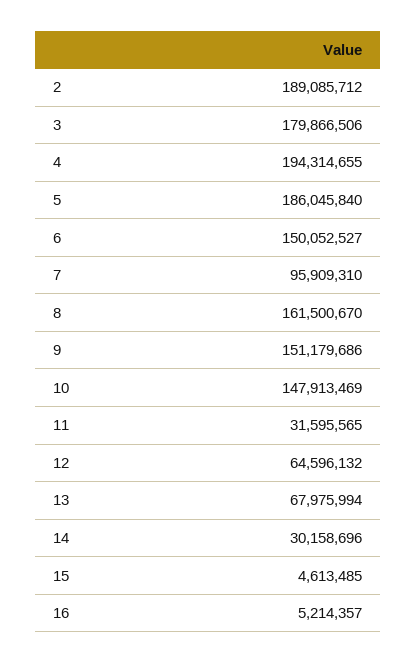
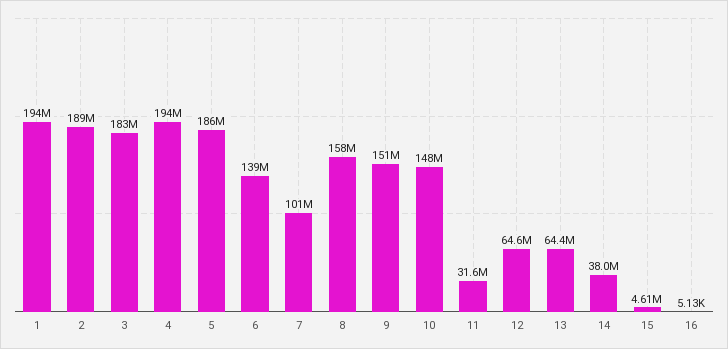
  {
    "2": 189085712,
-   "3": 179866506,
+   "3": 183000000,
    "4": 194314655,
    "5": 186045840,
-   "6": 150052527,
+   "6": 139000000,
-   "7": 95909310,
+   "7": 101000000,
-   "8": 161500670,
+   "8": 158000000,
    "9": 151179686,
    "10": 147913469,
    "11": 31595565,
    "12": 64596132,
-   "13": 67975994,
+   "13": 64400000,
-   "14": 30158696,
+   "14": 38000000,
    "15": 4613485,
-   "16": 5214357
+   "16": 5130,
+   "1": 194000000
  }

